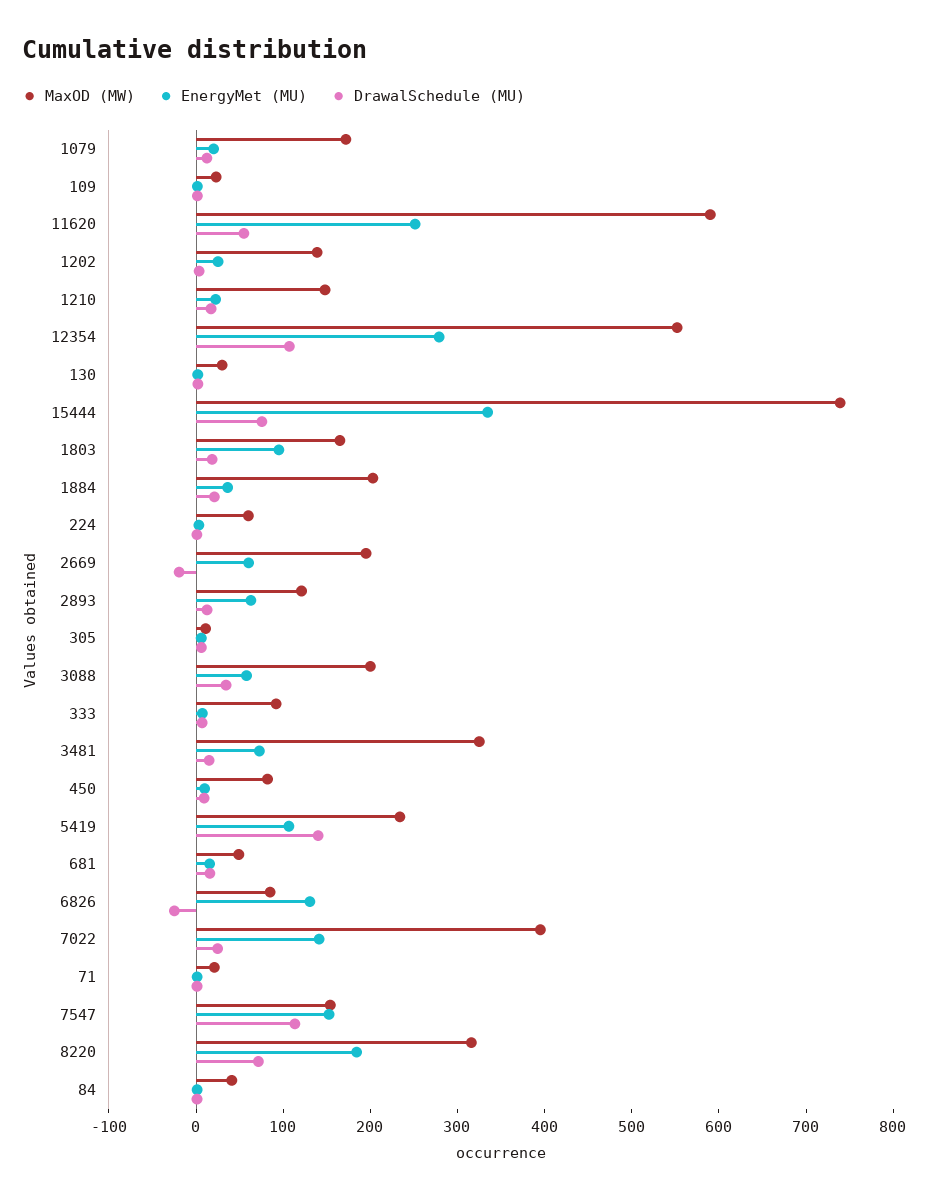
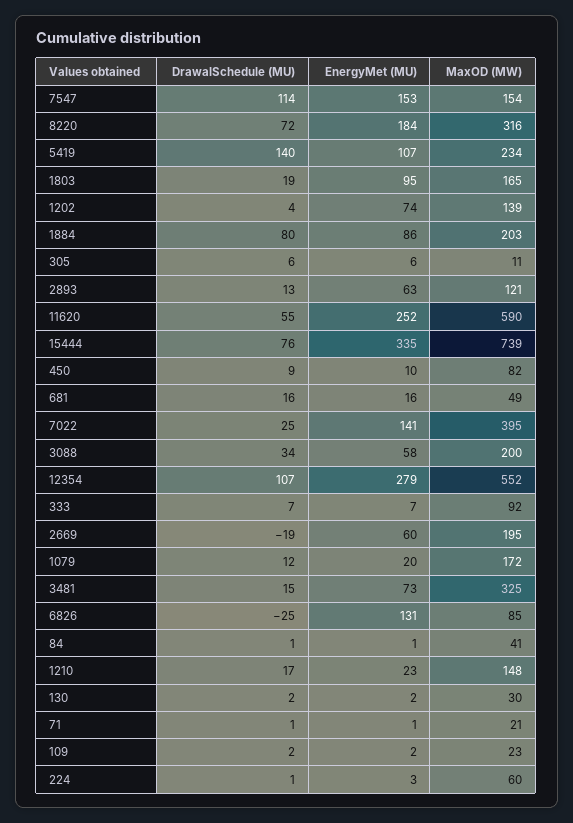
  {
    "MaxOD (MW)": {
      "1079": 172,
      "109": 23,
      "11620": 590,
      "1202": 139,
      "1210": 148,
      "12354": 552,
      "130": 30,
      "15444": 739,
      "1803": 165,
      "1884": 203,
      "224": 60,
      "2669": 195,
      "2893": 121,
      "305": 11,
      "3088": 200,
      "333": 92,
      "3481": 325,
      "450": 82,
      "5419": 234,
      "681": 49,
      "6826": 85,
      "7022": 395,
      "71": 21,
      "7547": 154,
      "8220": 316,
      "84": 41
    },
    "EnergyMet (MU)": {
      "1079": 20,
      "109": 2,
      "11620": 252,
-     "1202": 20,
+     "1202": 74,
      "1210": 23,
      "12354": 279,
      "130": 2,
      "15444": 335,
      "1803": 95,
-     "1884": 40,
+     "1884": 86,
      "224": 3,
      "2669": 60,
      "2893": 63,
      "305": 6,
      "3088": 58,
      "333": 7,
      "3481": 73,
      "450": 10,
      "5419": 107,
      "681": 16,
      "6826": 131,
      "7022": 141,
      "71": 1,
      "7547": 153,
      "8220": 184,
      "84": 1
    },
    "DrawalSchedule (MU)": {
      "1079": 12,
      "109": 2,
      "11620": 55,
      "1202": 4,
      "1210": 17,
      "12354": 107,
      "130": 2,
      "15444": 76,
      "1803": 19,
-     "1884": 20,
+     "1884": 80,
      "224": 1,
      "2669": -19,
      "2893": 13,
      "305": 6,
      "3088": 34,
      "333": 7,
      "3481": 15,
      "450": 9,
      "5419": 140,
      "681": 16,
      "6826": -25,
      "7022": 25,
      "71": 1,
      "7547": 114,
      "8220": 72,
      "84": 1
    }
  }

